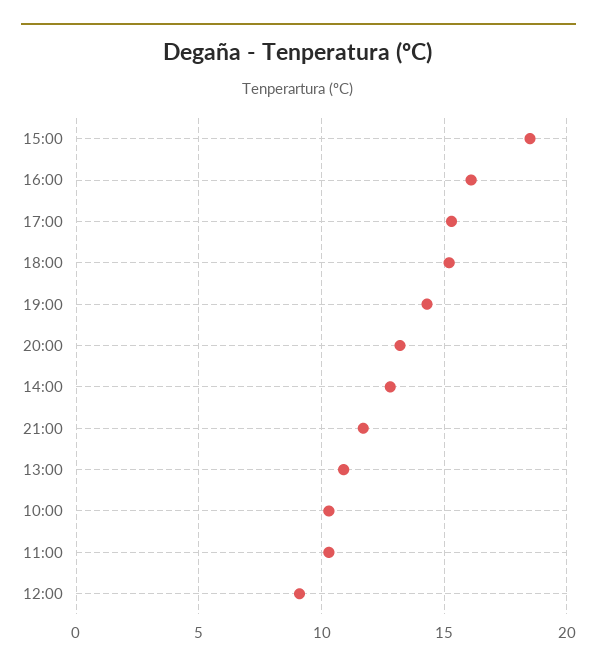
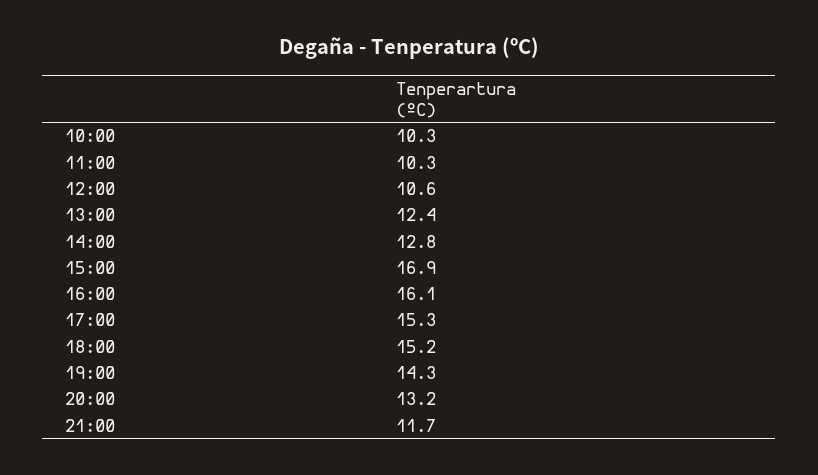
  {
-   "15:00": 18.5,
+   "15:00": 16.9,
    "16:00": 16.1,
    "17:00": 15.3,
    "18:00": 15.2,
    "19:00": 14.3,
    "20:00": 13.2,
    "14:00": 12.8,
    "21:00": 11.7,
-   "13:00": 11,
+   "13:00": 12.4,
    "10:00": 10.3,
    "11:00": 10.3,
-   "12:00": 9
+   "12:00": 10.6
  }

